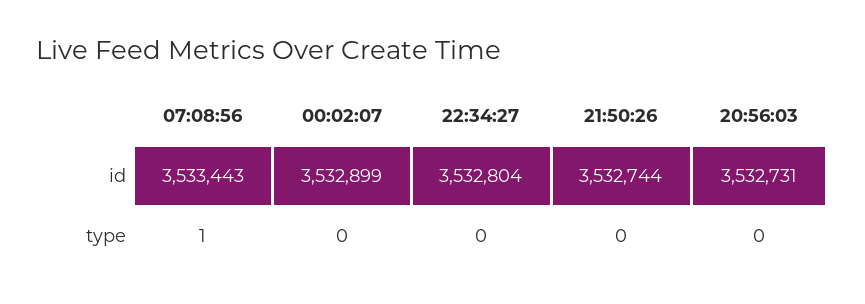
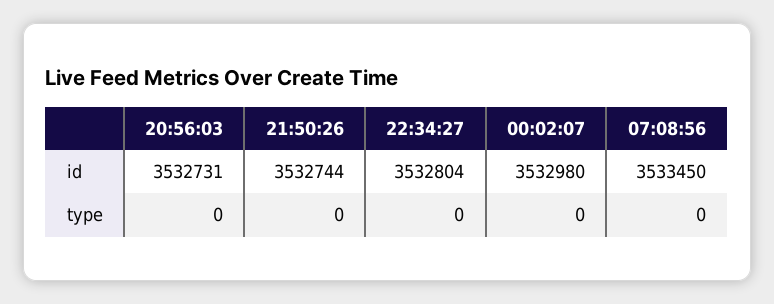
  {
    "07:08:56": {
-     "id": 3533443,
+     "id": 3533450,
-     "type": 1
+     "type": 0
    },
    "00:02:07": {
-     "id": 3532899,
+     "id": 3532980,
      "type": 0
    },
    "22:34:27": {
      "id": 3532804,
      "type": 0
    },
    "21:50:26": {
      "id": 3532744,
      "type": 0
    },
    "20:56:03": {
      "id": 3532731,
      "type": 0
    }
  }

